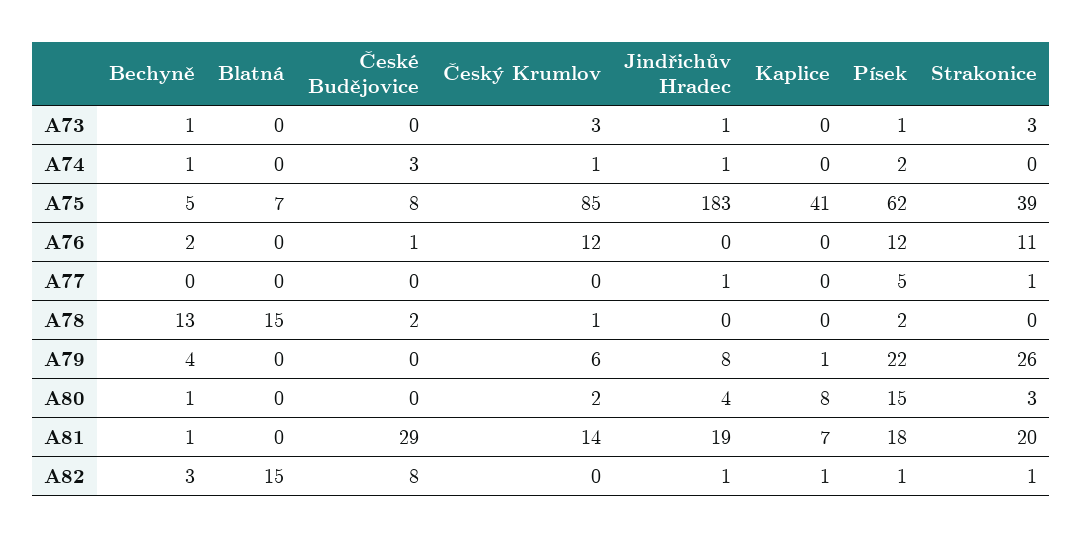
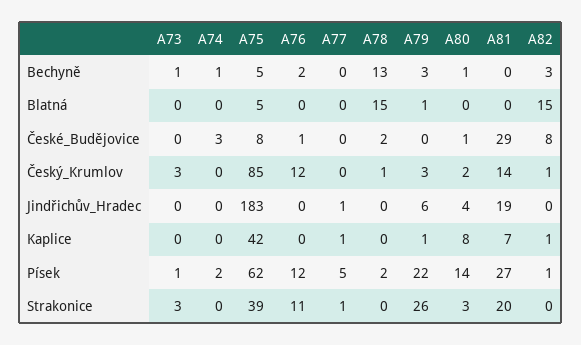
  {
    "Bechyně": {
      "A73": 1,
      "A74": 1,
      "A75": 5,
      "A76": 2,
      "A77": 0,
      "A78": 13,
-     "A79": 4,
+     "A79": 3,
      "A80": 1,
-     "A81": 1,
+     "A81": 0,
      "A82": 3
    },
    "Blatná": {
      "A73": 0,
      "A74": 0,
-     "A75": 7,
+     "A75": 5,
      "A76": 0,
      "A77": 0,
      "A78": 15,
-     "A79": 0,
+     "A79": 1,
      "A80": 0,
      "A81": 0,
      "A82": 15
    },
    "České Budějovice": {
      "A73": 0,
      "A74": 3,
      "A75": 8,
      "A76": 1,
      "A77": 0,
      "A78": 2,
      "A79": 0,
-     "A80": 0,
+     "A80": 1,
      "A81": 29,
      "A82": 8
    },
    "Český Krumlov": {
      "A73": 3,
-     "A74": 1,
+     "A74": 0,
      "A75": 85,
      "A76": 12,
      "A77": 0,
      "A78": 1,
-     "A79": 6,
+     "A79": 3,
      "A80": 2,
      "A81": 14,
-     "A82": 0
+     "A82": 1
    },
    "Jindřichův Hradec": {
-     "A73": 1,
+     "A73": 0,
-     "A74": 1,
+     "A74": 0,
      "A75": 183,
      "A76": 0,
      "A77": 1,
      "A78": 0,
-     "A79": 8,
+     "A79": 6,
      "A80": 4,
      "A81": 19,
-     "A82": 1
+     "A82": 0
    },
    "Kaplice": {
      "A73": 0,
      "A74": 0,
-     "A75": 41,
+     "A75": 42,
      "A76": 0,
-     "A77": 0,
+     "A77": 1,
      "A78": 0,
      "A79": 1,
      "A80": 8,
      "A81": 7,
      "A82": 1
    },
    "Písek": {
      "A73": 1,
      "A74": 2,
      "A75": 62,
      "A76": 12,
      "A77": 5,
      "A78": 2,
      "A79": 22,
-     "A80": 15,
+     "A80": 14,
-     "A81": 18,
+     "A81": 27,
      "A82": 1
    },
    "Strakonice": {
      "A73": 3,
      "A74": 0,
      "A75": 39,
      "A76": 11,
      "A77": 1,
      "A78": 0,
      "A79": 26,
      "A80": 3,
      "A81": 20,
-     "A82": 1
+     "A82": 0
    }
  }

